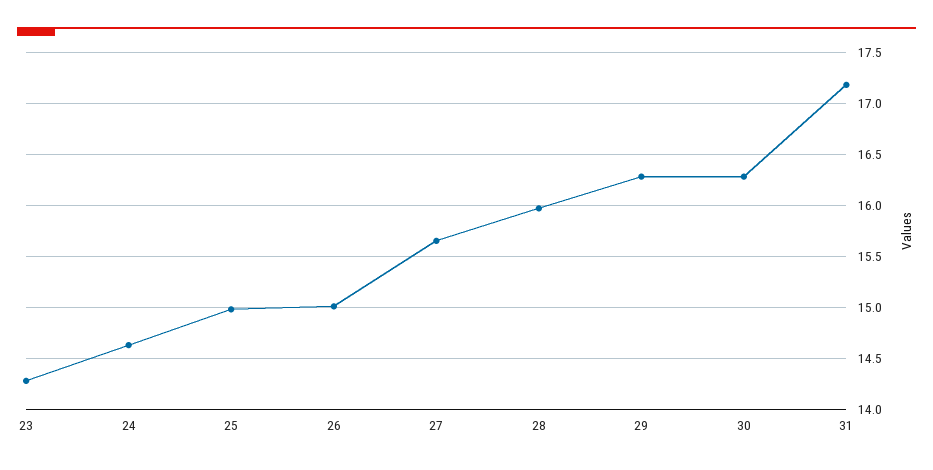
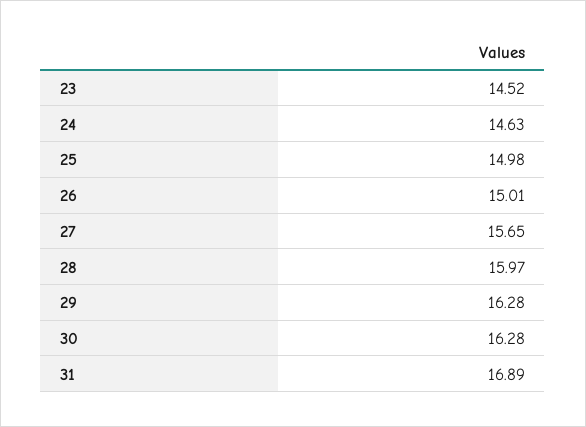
  {
-   "23": 14.3,
+   "23": 14.52,
    "24": 14.63,
    "25": 14.98,
    "26": 15.01,
    "27": 15.65,
    "28": 15.97,
    "29": 16.28,
    "30": 16.28,
-   "31": 17.2
+   "31": 16.89
  }

